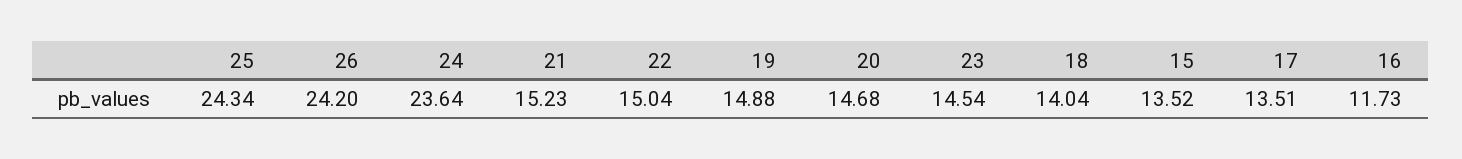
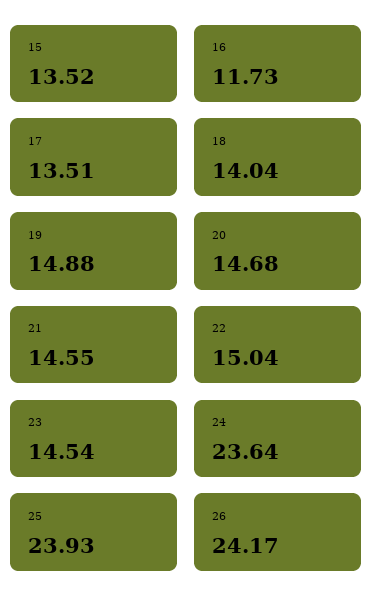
  {
-   "25": 24.34,
+   "25": 23.93,
-   "26": 24.2,
+   "26": 24.17,
    "24": 23.64,
-   "21": 15.23,
+   "21": 14.55,
    "22": 15.04,
    "19": 14.88,
    "20": 14.68,
    "23": 14.54,
    "18": 14.04,
    "15": 13.52,
    "17": 13.51,
    "16": 11.73
  }

